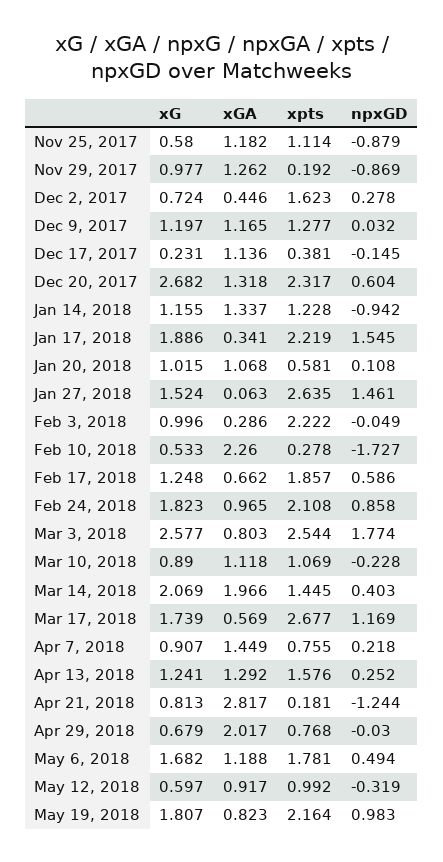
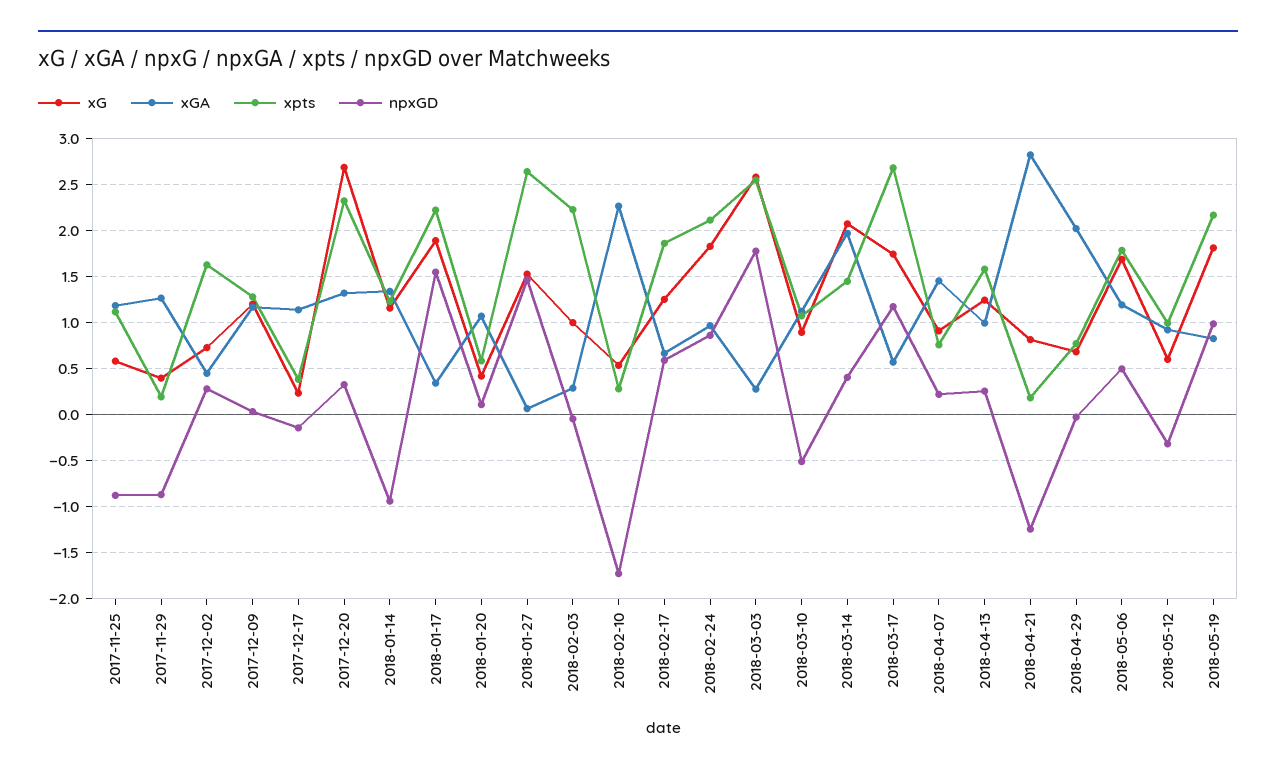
  {
    "xG": {
      "Nov 25, 2017": 0.58,
-     "Nov 29, 2017": 0.977,
+     "Nov 29, 2017": 0.4,
      "Dec 2, 2017": 0.724,
      "Dec 9, 2017": 1.197,
      "Dec 17, 2017": 0.231,
      "Dec 20, 2017": 2.682,
      "Jan 14, 2018": 1.155,
      "Jan 17, 2018": 1.886,
-     "Jan 20, 2018": 1.015,
+     "Jan 20, 2018": 0.4,
      "Jan 27, 2018": 1.524,
      "Feb 3, 2018": 0.996,
      "Feb 10, 2018": 0.533,
      "Feb 17, 2018": 1.248,
      "Feb 24, 2018": 1.823,
      "Mar 3, 2018": 2.577,
      "Mar 10, 2018": 0.89,
      "Mar 14, 2018": 2.069,
      "Mar 17, 2018": 1.739,
      "Apr 7, 2018": 0.907,
      "Apr 13, 2018": 1.241,
      "Apr 21, 2018": 0.813,
      "Apr 29, 2018": 0.679,
      "May 6, 2018": 1.682,
      "May 12, 2018": 0.597,
      "May 19, 2018": 1.807
    },
    "xGA": {
      "Nov 25, 2017": 1.182,
      "Nov 29, 2017": 1.262,
      "Dec 2, 2017": 0.446,
      "Dec 9, 2017": 1.165,
      "Dec 17, 2017": 1.136,
      "Dec 20, 2017": 1.318,
      "Jan 14, 2018": 1.337,
      "Jan 17, 2018": 0.341,
      "Jan 20, 2018": 1.068,
      "Jan 27, 2018": 0.063,
      "Feb 3, 2018": 0.286,
      "Feb 10, 2018": 2.26,
      "Feb 17, 2018": 0.662,
      "Feb 24, 2018": 0.965,
-     "Mar 3, 2018": 0.803,
+     "Mar 3, 2018": 0.3,
      "Mar 10, 2018": 1.118,
      "Mar 14, 2018": 1.966,
      "Mar 17, 2018": 0.569,
      "Apr 7, 2018": 1.449,
-     "Apr 13, 2018": 1.292,
+     "Apr 13, 2018": 1,
      "Apr 21, 2018": 2.817,
      "Apr 29, 2018": 2.017,
      "May 6, 2018": 1.188,
      "May 12, 2018": 0.917,
      "May 19, 2018": 0.823
    },
    "xpts": {
      "Nov 25, 2017": 1.114,
      "Nov 29, 2017": 0.192,
      "Dec 2, 2017": 1.623,
      "Dec 9, 2017": 1.277,
      "Dec 17, 2017": 0.381,
      "Dec 20, 2017": 2.317,
      "Jan 14, 2018": 1.228,
      "Jan 17, 2018": 2.219,
      "Jan 20, 2018": 0.581,
      "Jan 27, 2018": 2.635,
      "Feb 3, 2018": 2.222,
      "Feb 10, 2018": 0.278,
      "Feb 17, 2018": 1.857,
      "Feb 24, 2018": 2.108,
      "Mar 3, 2018": 2.544,
      "Mar 10, 2018": 1.069,
      "Mar 14, 2018": 1.445,
      "Mar 17, 2018": 2.677,
      "Apr 7, 2018": 0.755,
      "Apr 13, 2018": 1.576,
      "Apr 21, 2018": 0.181,
      "Apr 29, 2018": 0.768,
      "May 6, 2018": 1.781,
      "May 12, 2018": 0.992,
      "May 19, 2018": 2.164
    },
    "npxGD": {
      "Nov 25, 2017": -0.879,
      "Nov 29, 2017": -0.869,
      "Dec 2, 2017": 0.278,
      "Dec 9, 2017": 0.032,
      "Dec 17, 2017": -0.145,
-     "Dec 20, 2017": 0.604,
+     "Dec 20, 2017": 0.3,
      "Jan 14, 2018": -0.942,
      "Jan 17, 2018": 1.545,
      "Jan 20, 2018": 0.108,
      "Jan 27, 2018": 1.461,
      "Feb 3, 2018": -0.049,
      "Feb 10, 2018": -1.727,
      "Feb 17, 2018": 0.586,
      "Feb 24, 2018": 0.858,
      "Mar 3, 2018": 1.774,
-     "Mar 10, 2018": -0.228,
+     "Mar 10, 2018": -0.5,
      "Mar 14, 2018": 0.403,
      "Mar 17, 2018": 1.169,
      "Apr 7, 2018": 0.218,
      "Apr 13, 2018": 0.252,
      "Apr 21, 2018": -1.244,
      "Apr 29, 2018": -0.03,
      "May 6, 2018": 0.494,
      "May 12, 2018": -0.319,
      "May 19, 2018": 0.983
    }
  }

